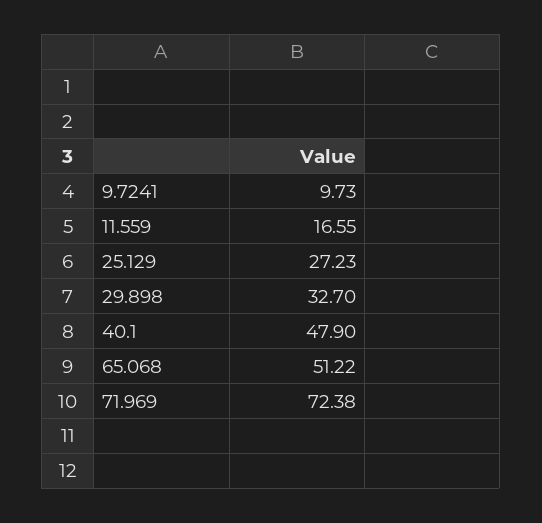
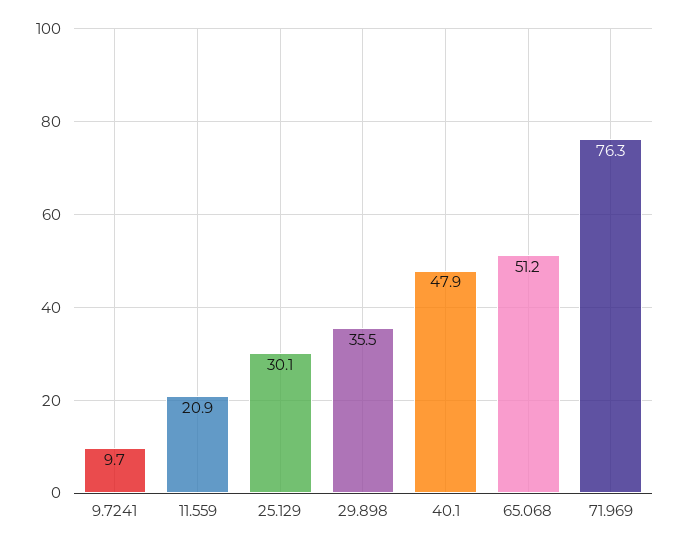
  {
    "9.7241": 9.73,
-   "11.559": 16.55,
+   "11.559": 20.9,
-   "25.129": 27.23,
+   "25.129": 30.1,
-   "29.898": 32.7,
+   "29.898": 35.5,
    "40.1": 47.9,
    "65.068": 51.22,
-   "71.969": 72.38
+   "71.969": 76.3
  }

